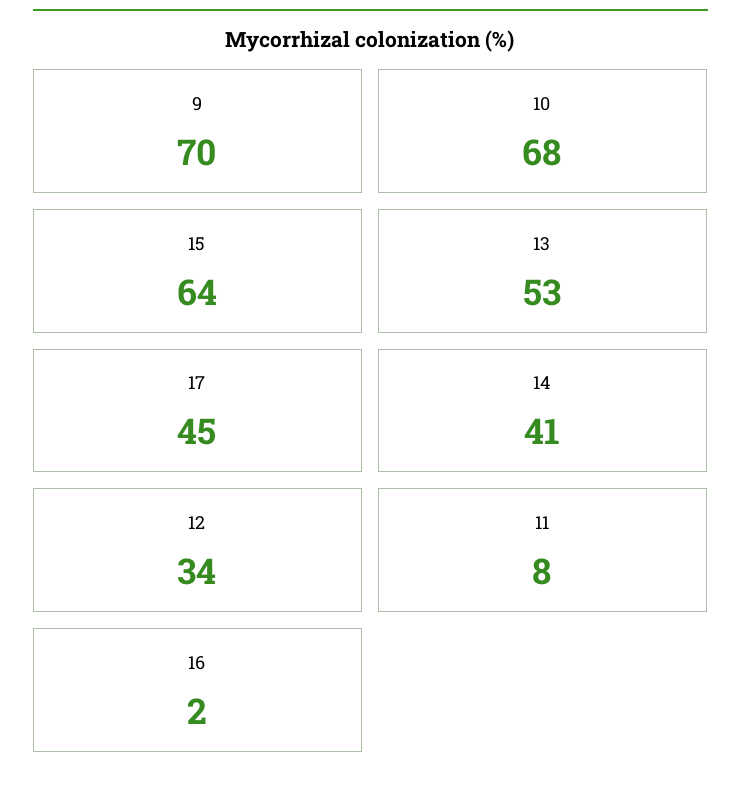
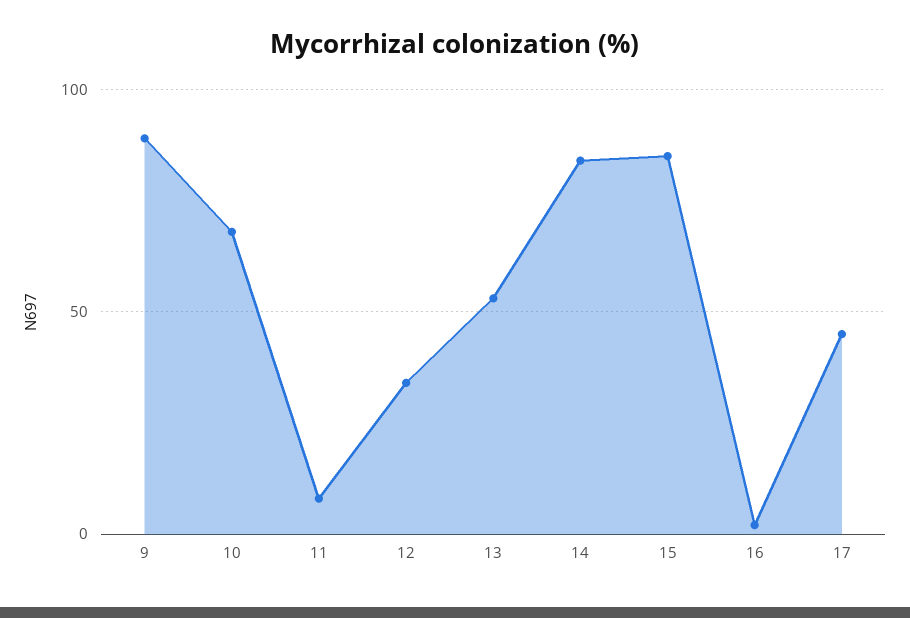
  {
-   "9": 70,
+   "9": 90,
    "10": 68,
-   "15": 64,
+   "15": 85,
    "13": 53,
    "17": 45,
-   "14": 41,
+   "14": 85,
    "12": 34,
    "11": 8,
    "16": 2
  }

